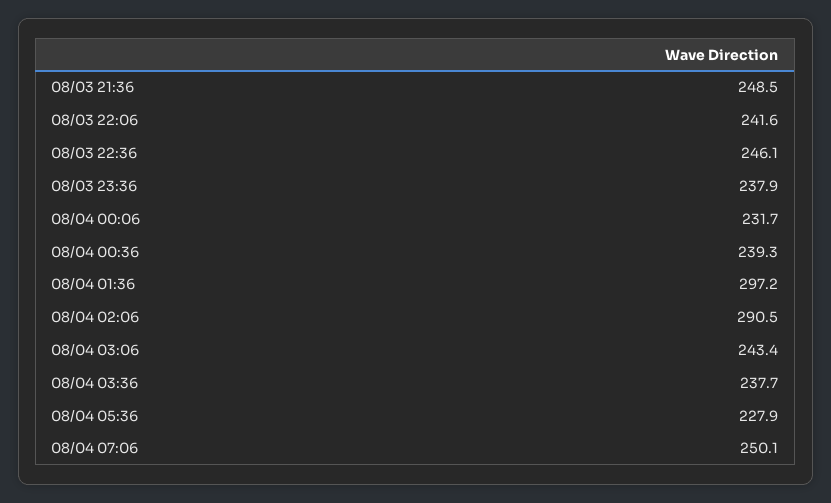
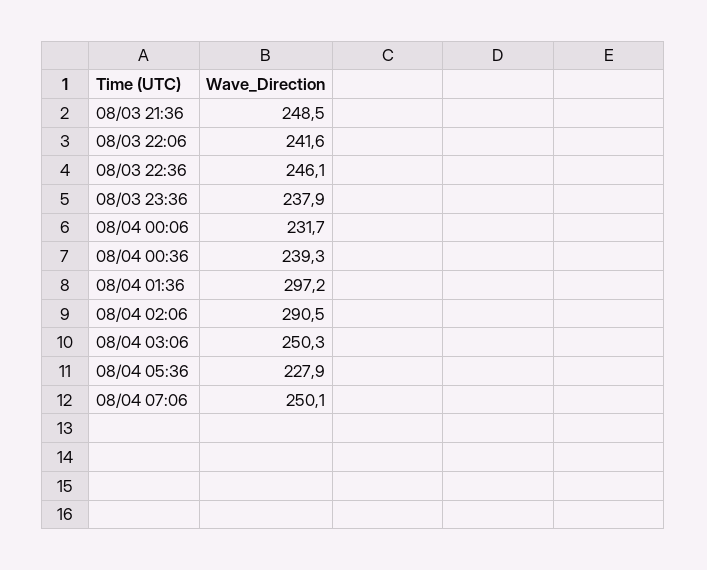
  {
    "08/03 21:36": 248.5,
    "08/03 22:06": 241.6,
    "08/03 22:36": 246.1,
    "08/03 23:36": 237.9,
    "08/04 00:06": 231.7,
    "08/04 00:36": 239.3,
    "08/04 01:36": 297.2,
    "08/04 02:06": 290.5,
-   "08/04 03:06": 243.4,
+   "08/04 03:06": 250.3,
-   "08/04 03:36": 237.7,
    "08/04 05:36": 227.9,
    "08/04 07:06": 250.1
  }

